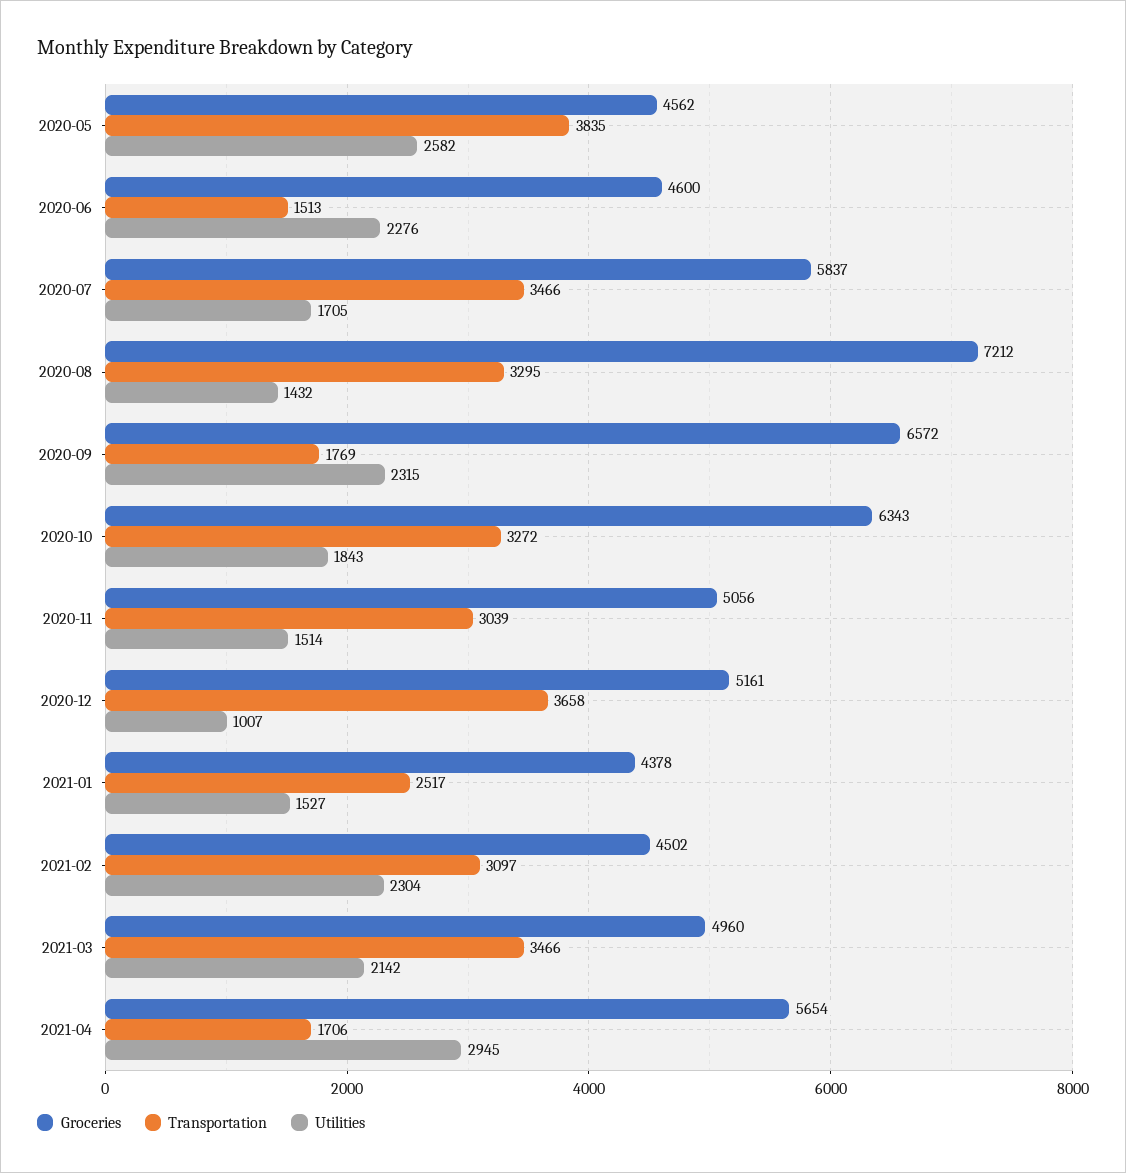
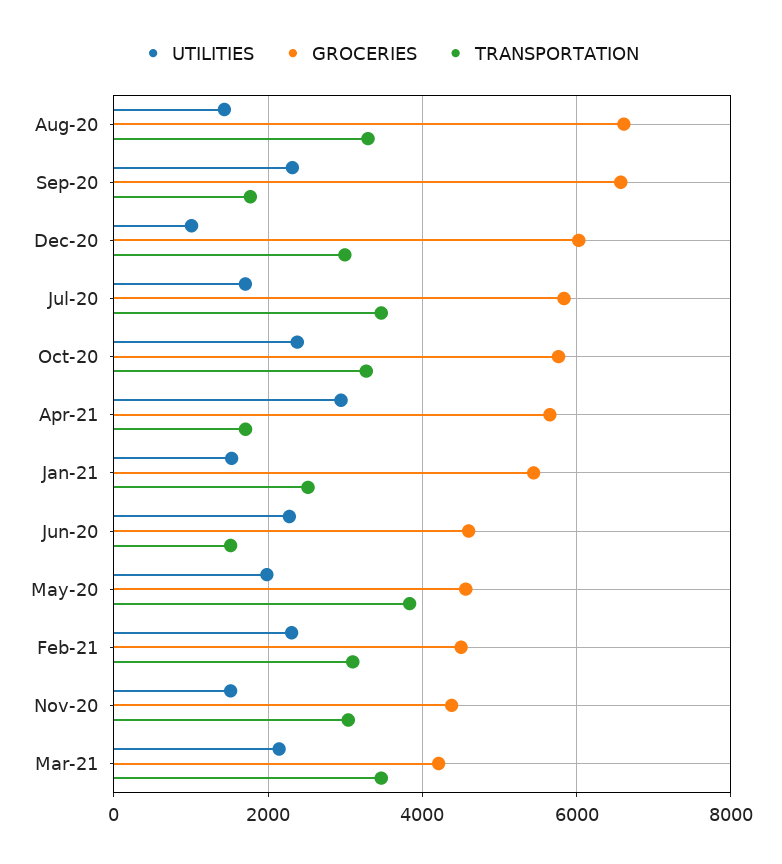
  {
    "Groceries": {
      "2020-05": 4562,
      "2020-06": 4600,
      "2020-07": 5837,
-     "2020-08": 7212,
+     "2020-08": 6600,
      "2020-09": 6572,
-     "2020-10": 6343,
+     "2020-10": 5800,
-     "2020-11": 5056,
+     "2020-11": 4400,
-     "2020-12": 5161,
+     "2020-12": 6000,
-     "2021-01": 4378,
+     "2021-01": 5400,
      "2021-02": 4502,
-     "2021-03": 4960,
+     "2021-03": 4200,
      "2021-04": 5654
    },
    "Transportation": {
      "2020-05": 3835,
      "2020-06": 1513,
      "2020-07": 3466,
      "2020-08": 3295,
      "2020-09": 1769,
      "2020-10": 3272,
      "2020-11": 3039,
-     "2020-12": 3658,
+     "2020-12": 3000,
      "2021-01": 2517,
      "2021-02": 3097,
      "2021-03": 3466,
      "2021-04": 1706
    },
    "Utilities": {
-     "2020-05": 2582,
+     "2020-05": 2000,
      "2020-06": 2276,
      "2020-07": 1705,
      "2020-08": 1432,
      "2020-09": 2315,
-     "2020-10": 1843,
+     "2020-10": 2400,
      "2020-11": 1514,
      "2020-12": 1007,
      "2021-01": 1527,
      "2021-02": 2304,
      "2021-03": 2142,
      "2021-04": 2945
    }
  }

